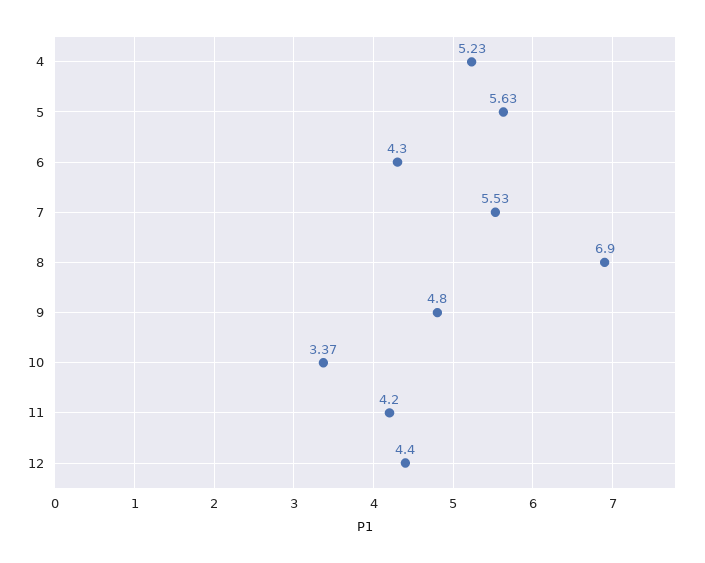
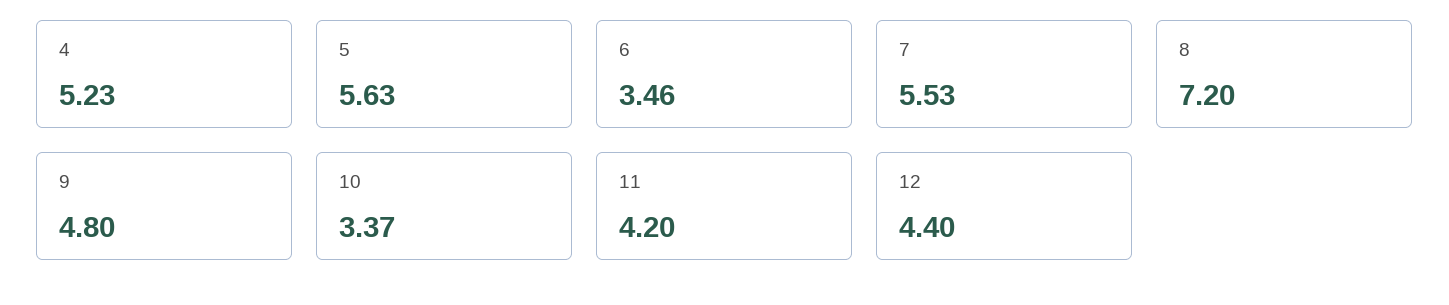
  {
    "4": 5.23,
    "5": 5.63,
-   "6": 4.3,
+   "6": 3.46,
    "7": 5.53,
-   "8": 6.9,
+   "8": 7.2,
    "9": 4.8,
    "10": 3.37,
    "11": 4.2,
    "12": 4.4
  }

